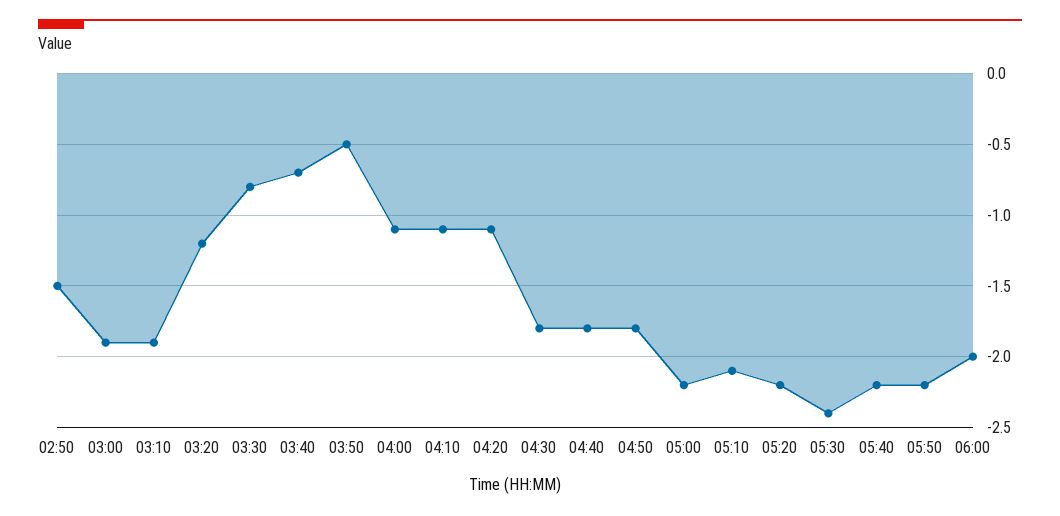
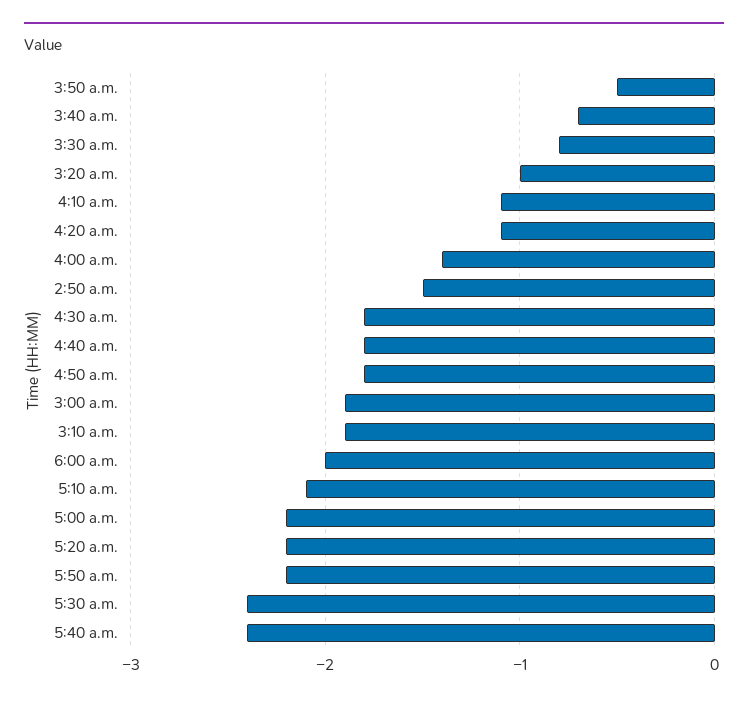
  {
    "02:50": -1.5,
    "03:00": -1.9,
    "03:10": -1.9,
-   "03:20": -1.2,
+   "03:20": -1,
    "03:30": -0.8,
    "03:40": -0.7,
    "03:50": -0.5,
-   "04:00": -1.1,
+   "04:00": -1.4,
    "04:10": -1.1,
    "04:20": -1.1,
    "04:30": -1.8,
    "04:40": -1.8,
    "04:50": -1.8,
    "05:00": -2.2,
    "05:10": -2.1,
    "05:20": -2.2,
    "05:30": -2.4,
-   "05:40": -2.2,
+   "05:40": -2.4,
    "05:50": -2.2,
    "06:00": -2
  }

